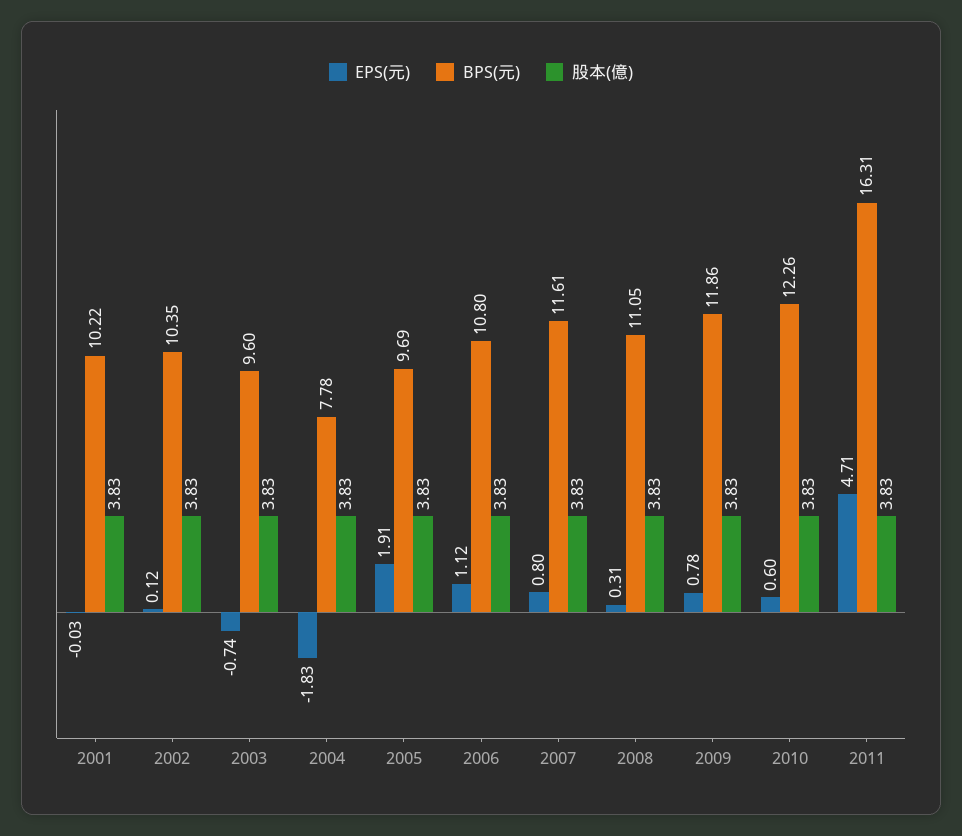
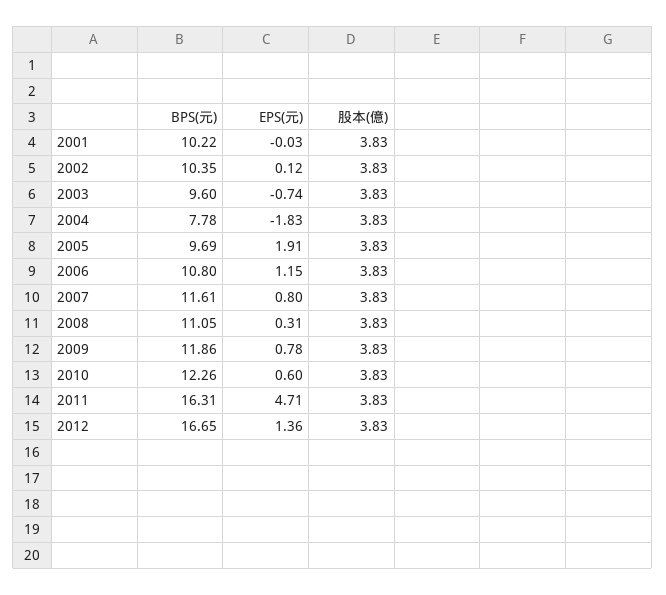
  {
    "EPS(元)": {
      "2001": -0.03,
      "2002": 0.12,
      "2003": -0.74,
      "2004": -1.83,
      "2005": 1.91,
-     "2006": 1.12,
+     "2006": 1.15,
      "2007": 0.8,
      "2008": 0.31,
      "2009": 0.78,
      "2010": 0.6,
-     "2011": 4.71
+     "2011": 4.71,
+     "2012": 1.36
    },
    "BPS(元)": {
      "2001": 10.22,
      "2002": 10.35,
      "2003": 9.6,
      "2004": 7.78,
      "2005": 9.69,
      "2006": 10.8,
      "2007": 11.61,
      "2008": 11.05,
      "2009": 11.86,
      "2010": 12.26,
-     "2011": 16.31
+     "2011": 16.31,
+     "2012": 16.65
    },
    "股本(億)": {
      "2001": 3.83,
      "2002": 3.83,
      "2003": 3.83,
      "2004": 3.83,
      "2005": 3.83,
      "2006": 3.83,
      "2007": 3.83,
      "2008": 3.83,
      "2009": 3.83,
      "2010": 3.83,
-     "2011": 3.83
+     "2011": 3.83,
+     "2012": 3.83
    }
  }

